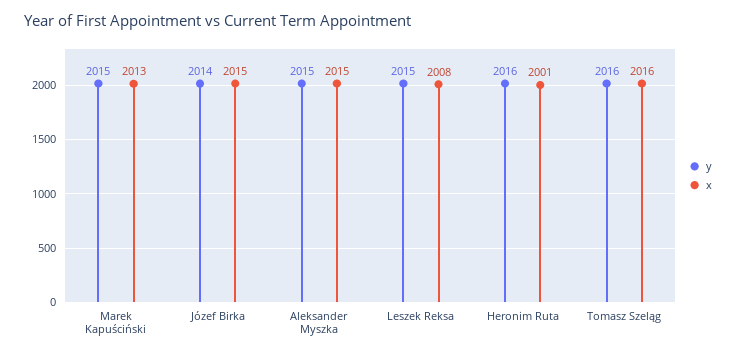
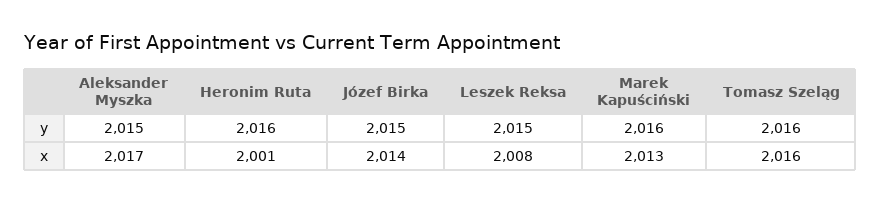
  {
    "y": {
-     "Marek Kapuściński": 2015,
+     "Marek Kapuściński": 2016,
-     "Józef Birka": 2014,
+     "Józef Birka": 2015,
      "Aleksander Myszka": 2015,
      "Leszek Reksa": 2015,
      "Heronim Ruta": 2016,
      "Tomasz Szeląg": 2016
    },
    "x": {
      "Marek Kapuściński": 2013,
-     "Józef Birka": 2015,
+     "Józef Birka": 2014,
-     "Aleksander Myszka": 2015,
+     "Aleksander Myszka": 2017,
      "Leszek Reksa": 2008,
      "Heronim Ruta": 2001,
      "Tomasz Szeląg": 2016
    }
  }

